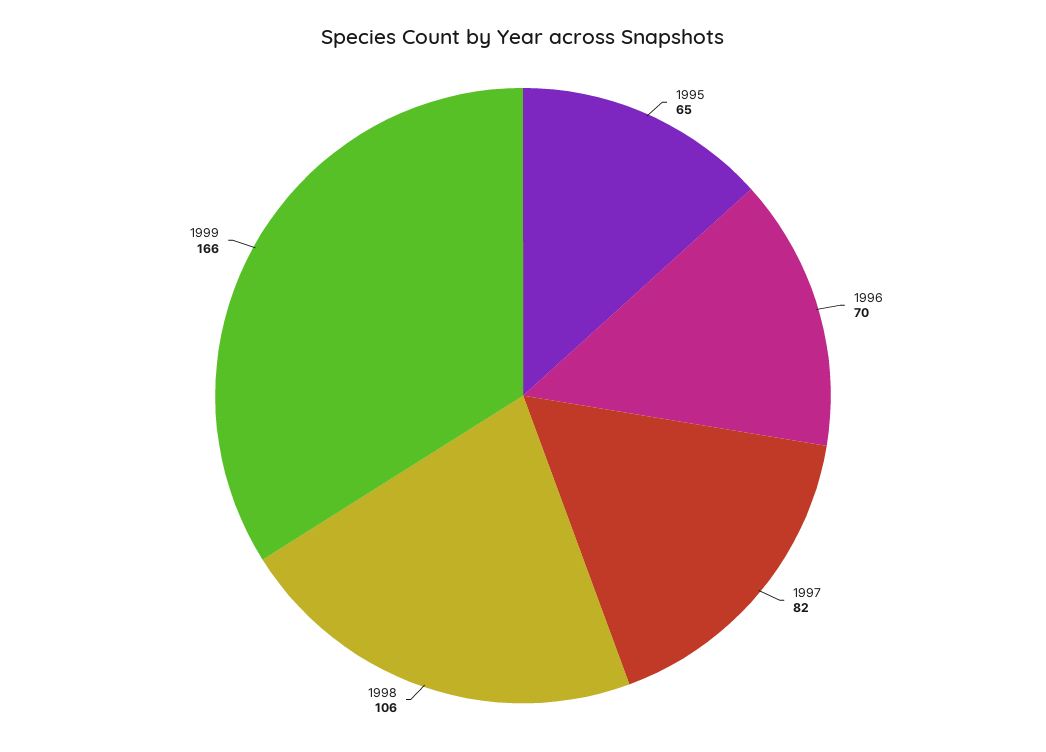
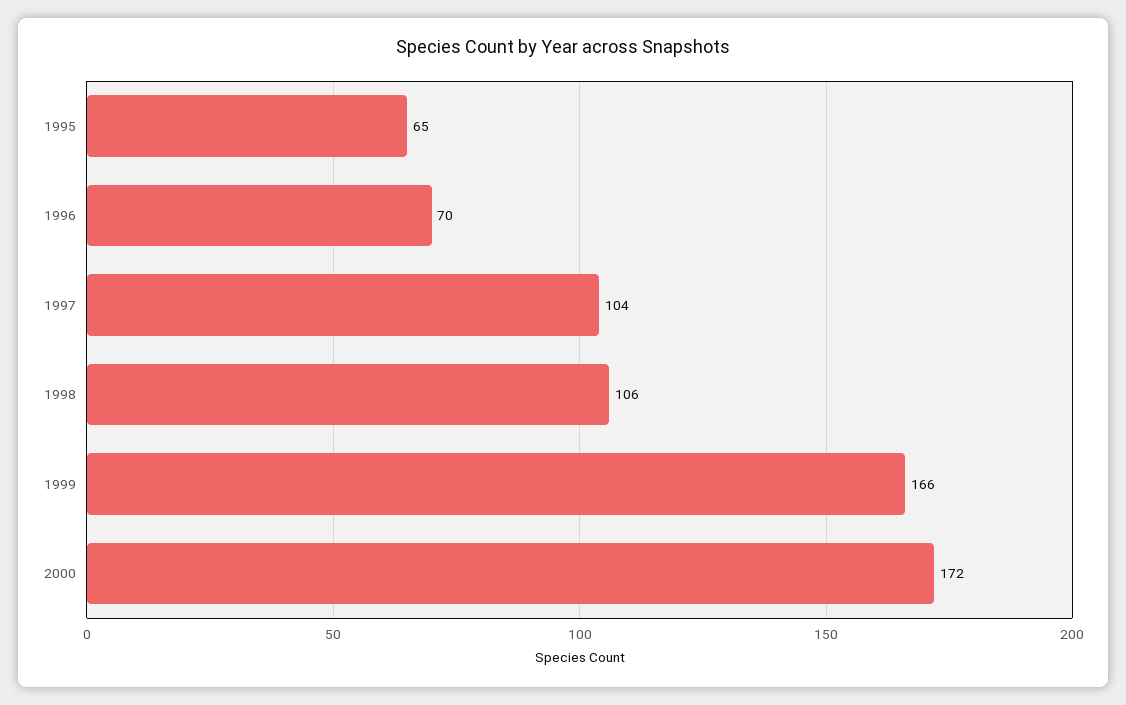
  {
    "1995": 65,
    "1996": 70,
-   "1997": 82,
+   "1997": 104,
    "1998": 106,
-   "1999": 166
+   "1999": 166,
+   "2000": 172
  }

